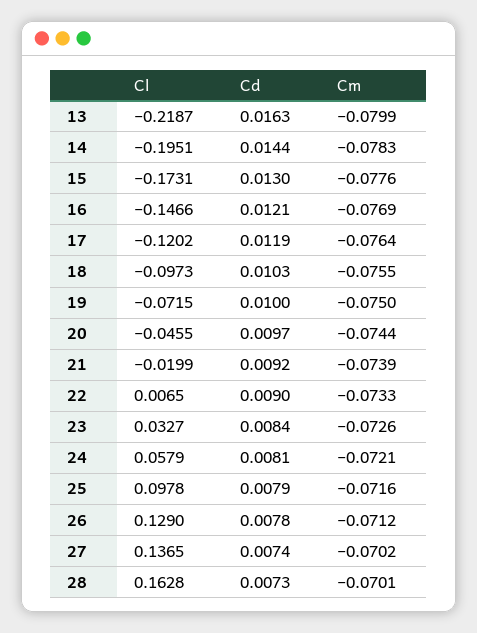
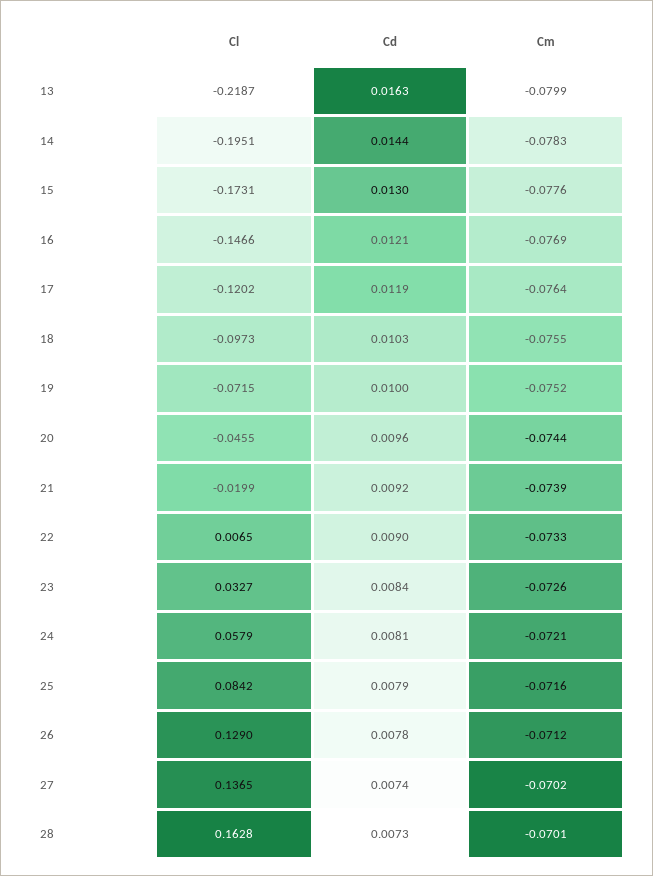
  {
    "Cl": {
      "13": -0.2187,
      "14": -0.1951,
      "15": -0.1731,
      "16": -0.1466,
      "17": -0.1202,
      "18": -0.0973,
      "19": -0.0715,
      "20": -0.0455,
      "21": -0.0199,
      "22": 0.0065,
      "23": 0.0327,
      "24": 0.0579,
-     "25": 0.0978,
+     "25": 0.0842,
      "26": 0.129,
      "27": 0.1365,
      "28": 0.1628
    },
    "Cd": {
      "13": 0.0163,
      "14": 0.0144,
      "15": 0.013,
      "16": 0.0121,
      "17": 0.0119,
      "18": 0.0103,
      "19": 0.01,
-     "20": 0.0097,
+     "20": 0.0096,
      "21": 0.0092,
      "22": 0.009,
      "23": 0.0084,
      "24": 0.0081,
      "25": 0.0079,
      "26": 0.0078,
      "27": 0.0074,
      "28": 0.0073
    },
    "Cm": {
      "13": -0.0799,
      "14": -0.0783,
      "15": -0.0776,
      "16": -0.0769,
      "17": -0.0764,
      "18": -0.0755,
-     "19": -0.075,
+     "19": -0.0752,
      "20": -0.0744,
      "21": -0.0739,
      "22": -0.0733,
      "23": -0.0726,
      "24": -0.0721,
      "25": -0.0716,
      "26": -0.0712,
      "27": -0.0702,
      "28": -0.0701
    }
  }

